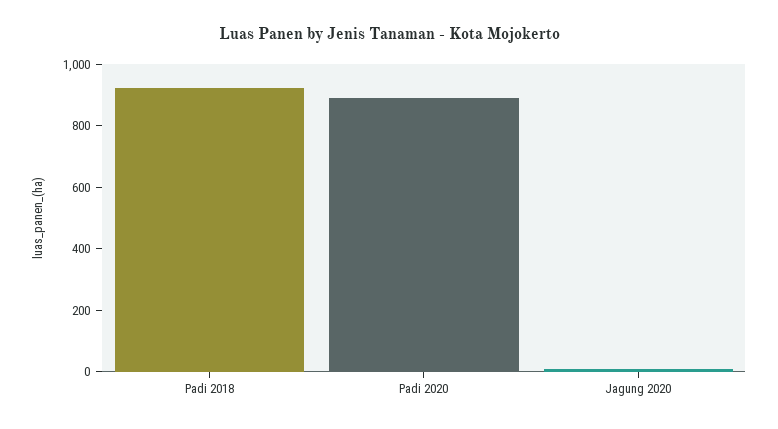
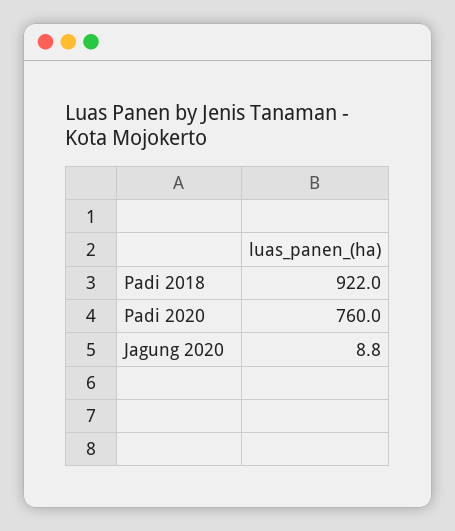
  {
    "Padi 2018": 922,
-   "Padi 2020": 900,
+   "Padi 2020": 760,
    "Jagung 2020": 8.8
  }

